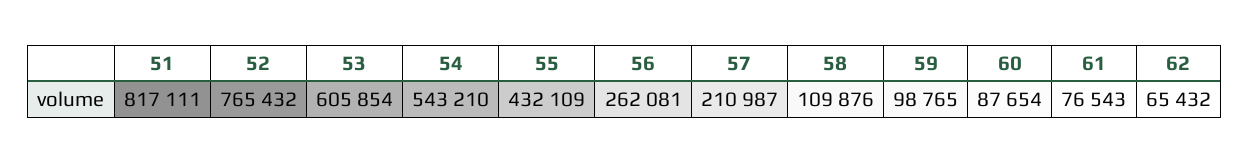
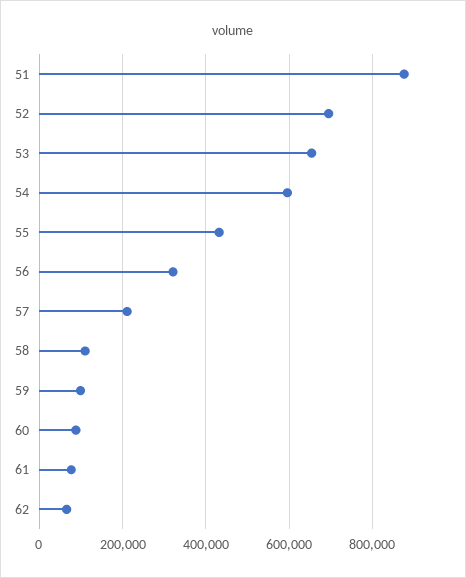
  {
-   "51": 817111,
+   "51": 880000,
-   "52": 765432,
+   "52": 700000,
-   "53": 605854,
+   "53": 660000,
-   "54": 543210,
+   "54": 600000,
    "55": 432109,
-   "56": 262081,
+   "56": 320000,
    "57": 210987,
    "58": 109876,
    "59": 98765,
    "60": 87654,
    "61": 76543,
    "62": 65432
  }

